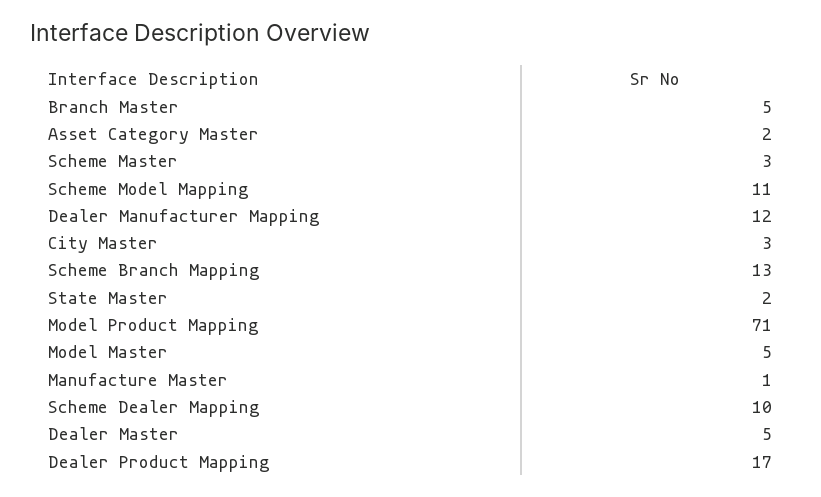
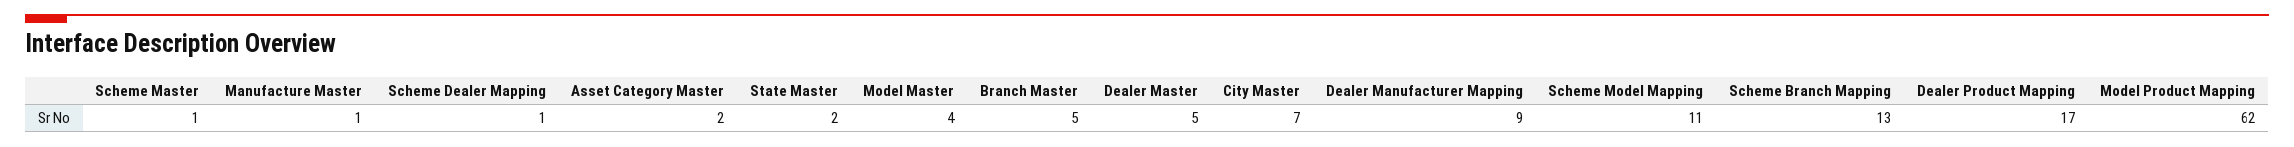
  {
    "Branch Master": 5,
    "Asset Category Master": 2,
-   "Scheme Master": 3,
+   "Scheme Master": 1,
    "Scheme Model Mapping": 11,
-   "Dealer Manufacturer Mapping": 12,
+   "Dealer Manufacturer Mapping": 9,
-   "City Master": 3,
+   "City Master": 7,
    "Scheme Branch Mapping": 13,
    "State Master": 2,
-   "Model Product Mapping": 71,
+   "Model Product Mapping": 62,
-   "Model Master": 5,
+   "Model Master": 4,
    "Manufacture Master": 1,
-   "Scheme Dealer Mapping": 10,
+   "Scheme Dealer Mapping": 1,
    "Dealer Master": 5,
    "Dealer Product Mapping": 17
  }

